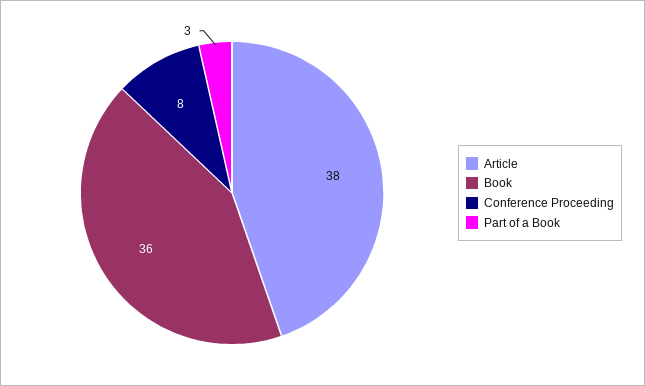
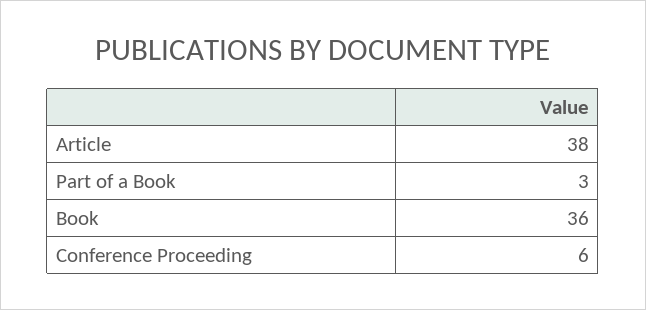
  {
    "Article": 38,
    "Book": 36,
-   "Conference Proceeding": 8,
+   "Conference Proceeding": 6,
    "Part of a Book": 3
  }

